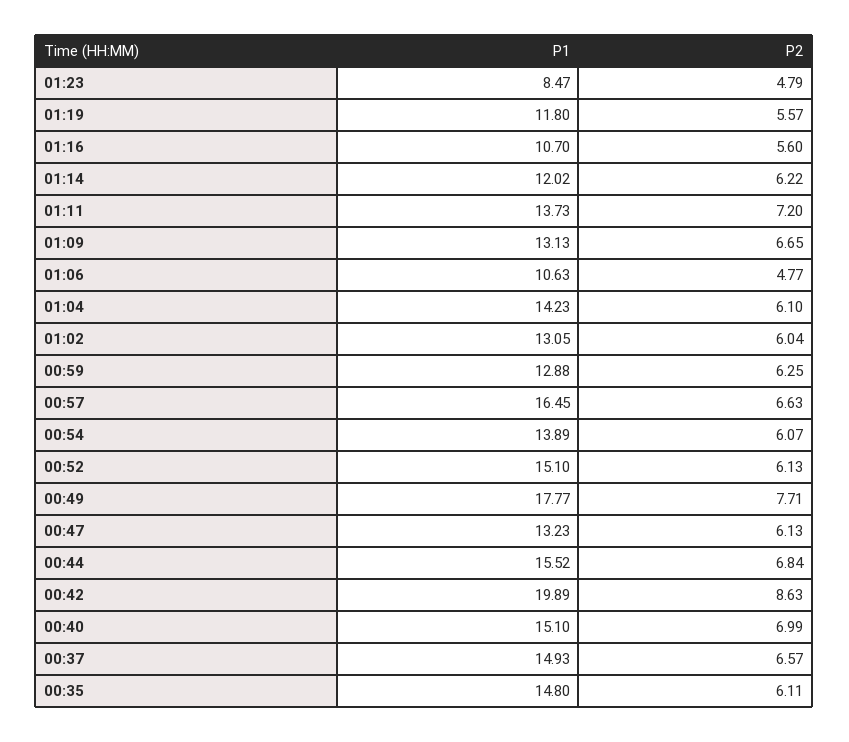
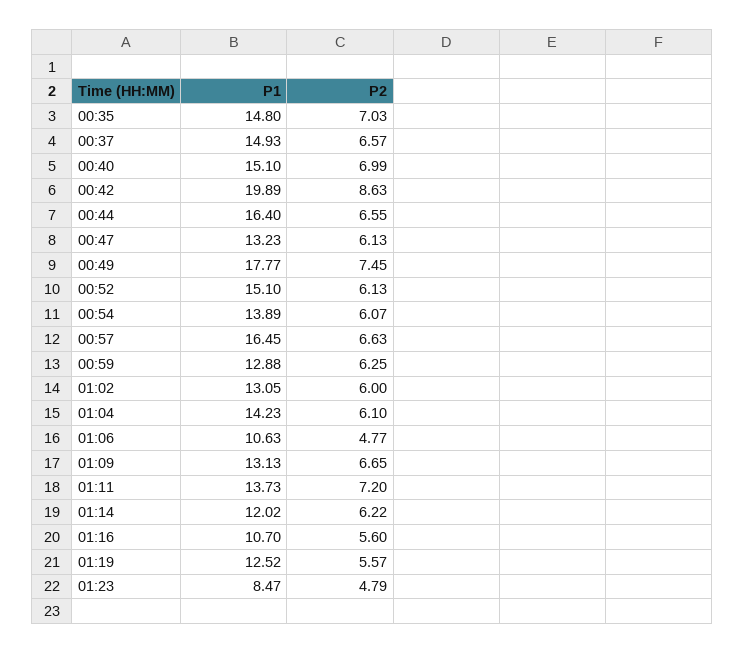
  {
    "P1": {
      "01:23": 8.47,
-     "01:19": 11.8,
+     "01:19": 12.52,
      "01:16": 10.7,
      "01:14": 12.02,
      "01:11": 13.73,
      "01:09": 13.13,
      "01:06": 10.63,
      "01:04": 14.23,
      "01:02": 13.05,
      "00:59": 12.88,
      "00:57": 16.45,
      "00:54": 13.89,
      "00:52": 15.1,
      "00:49": 17.77,
      "00:47": 13.23,
-     "00:44": 15.52,
+     "00:44": 16.4,
      "00:42": 19.89,
      "00:40": 15.1,
      "00:37": 14.93,
      "00:35": 14.8
    },
    "P2": {
      "01:23": 4.79,
      "01:19": 5.57,
      "01:16": 5.6,
      "01:14": 6.22,
      "01:11": 7.2,
      "01:09": 6.65,
      "01:06": 4.77,
      "01:04": 6.1,
-     "01:02": 6.04,
+     "01:02": 6,
      "00:59": 6.25,
      "00:57": 6.63,
      "00:54": 6.07,
      "00:52": 6.13,
-     "00:49": 7.71,
+     "00:49": 7.45,
      "00:47": 6.13,
-     "00:44": 6.84,
+     "00:44": 6.55,
      "00:42": 8.63,
      "00:40": 6.99,
      "00:37": 6.57,
-     "00:35": 6.11
+     "00:35": 7.03
    }
  }

